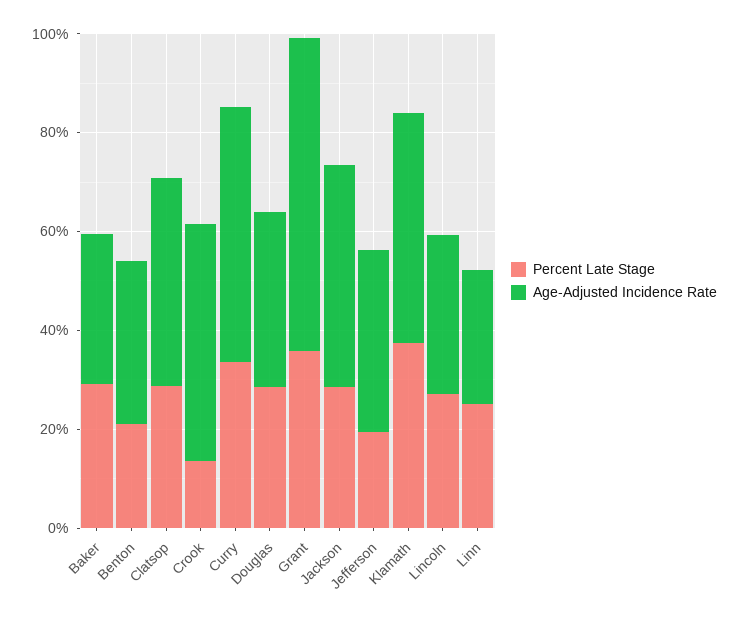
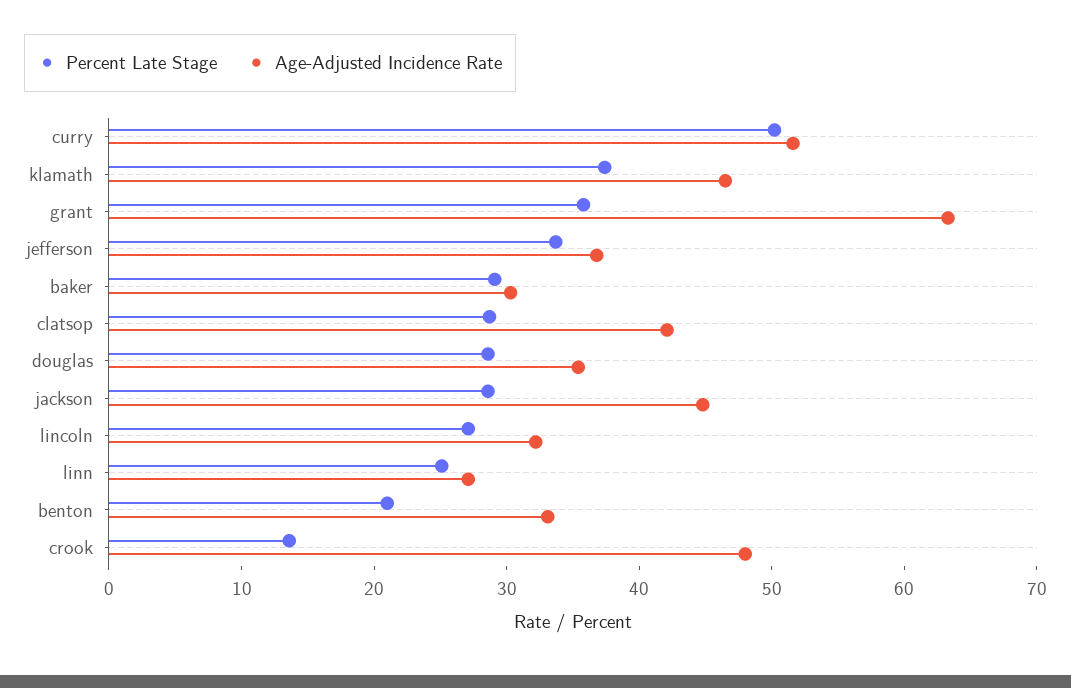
  {
    "Percent Late Stage": {
      "Baker": 30,
      "Benton": 22,
      "Clatsop": 28,
      "Crook": 14,
-     "Curry": 35,
+     "Curry": 50,
      "Douglas": 28,
      "Grant": 36,
      "Jackson": 28,
-     "Jefferson": 20,
+     "Jefferson": 34,
      "Klamath": 38,
      "Lincoln": 28,
      "Linn": 26
    },
    "Age-Adjusted Incidence Rate": {
      "Baker": 30,
      "Benton": 34,
      "Clatsop": 42,
      "Crook": 48,
      "Curry": 52,
      "Douglas": 36,
      "Grant": 64,
      "Jackson": 44,
      "Jefferson": 36,
      "Klamath": 46,
      "Lincoln": 32,
      "Linn": 28
    }
  }

